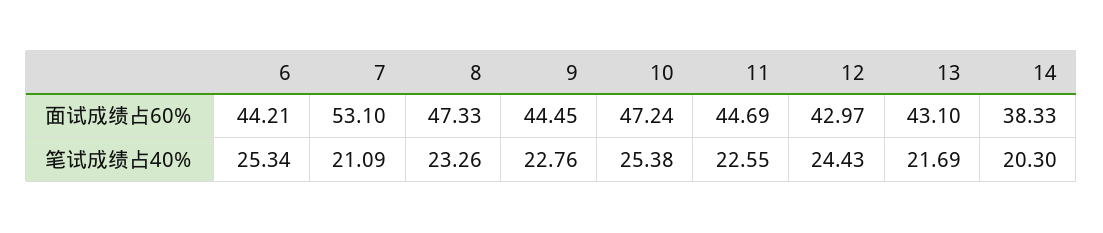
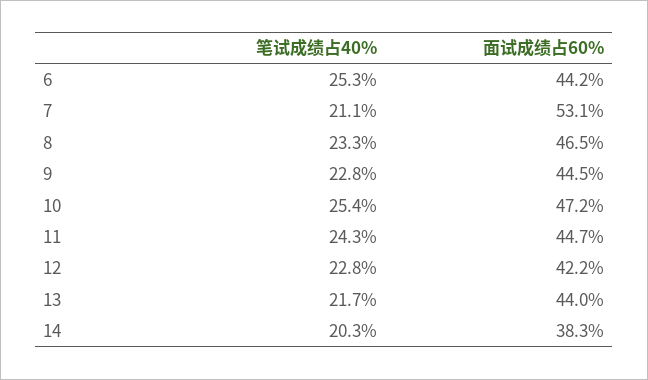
  {
    "6": {
      "面试成绩占60%": 44.21,
      "笔试成绩占40%": 25.34
    },
    "7": {
      "面试成绩占60%": 53.1,
      "笔试成绩占40%": 21.09
    },
    "8": {
-     "面试成绩占60%": 47.33,
+     "面试成绩占60%": 46.5,
      "笔试成绩占40%": 23.26
    },
    "9": {
      "面试成绩占60%": 44.45,
      "笔试成绩占40%": 22.76
    },
    "10": {
      "面试成绩占60%": 47.24,
      "笔试成绩占40%": 25.38
    },
    "11": {
      "面试成绩占60%": 44.69,
-     "笔试成绩占40%": 22.55
+     "笔试成绩占40%": 24.3
    },
    "12": {
-     "面试成绩占60%": 42.97,
+     "面试成绩占60%": 42.2,
-     "笔试成绩占40%": 24.43
+     "笔试成绩占40%": 22.8
    },
    "13": {
-     "面试成绩占60%": 43.1,
+     "面试成绩占60%": 44,
      "笔试成绩占40%": 21.69
    },
    "14": {
      "面试成绩占60%": 38.33,
      "笔试成绩占40%": 20.3
    }
  }

